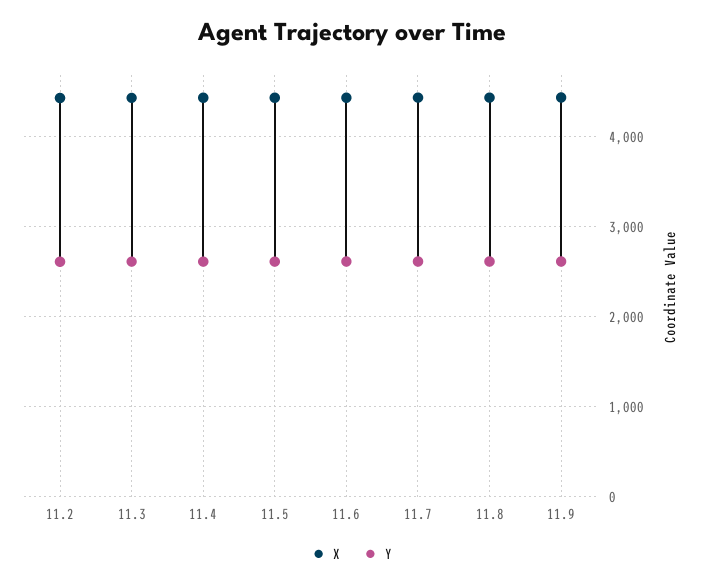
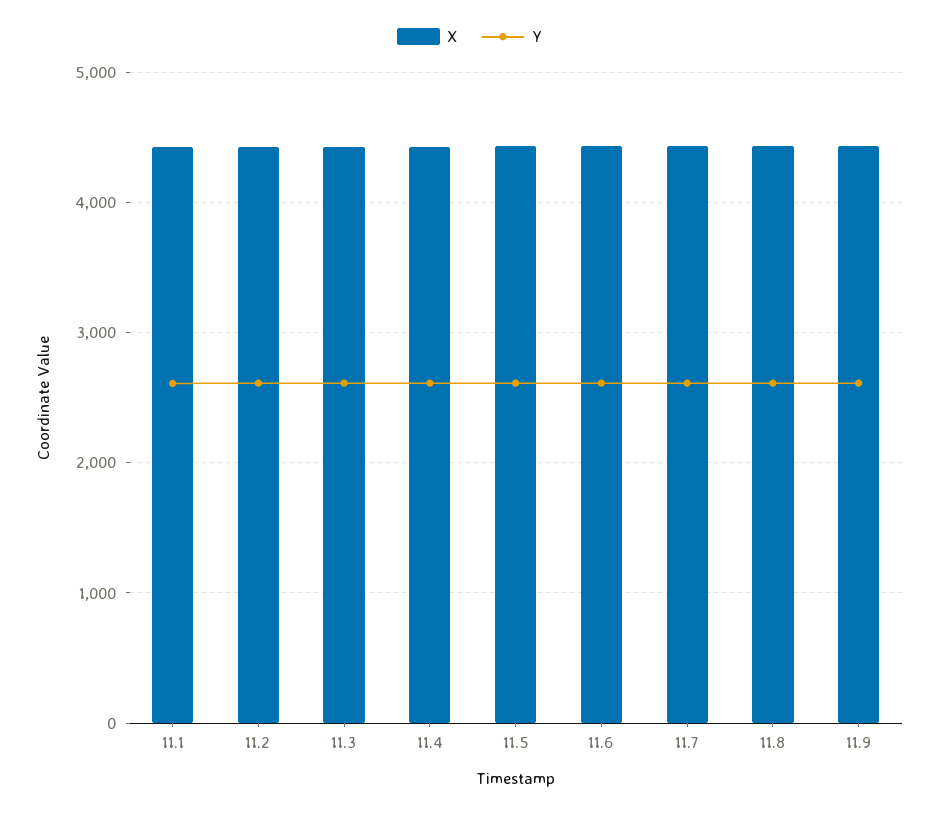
  {
    "X": {
      "11.2": 4400,
      "11.3": 4400,
      "11.4": 4400,
      "11.5": 4400,
      "11.6": 4400,
      "11.7": 4400,
      "11.8": 4400,
-     "11.9": 4400
+     "11.9": 4400,
+     "11.1": 4400
    },
    "Y": {
      "11.2": 2600,
      "11.3": 2600,
      "11.4": 2600,
      "11.5": 2600,
      "11.6": 2600,
      "11.7": 2600,
      "11.8": 2600,
-     "11.9": 2600
+     "11.9": 2600,
+     "11.1": 2600
    }
  }

